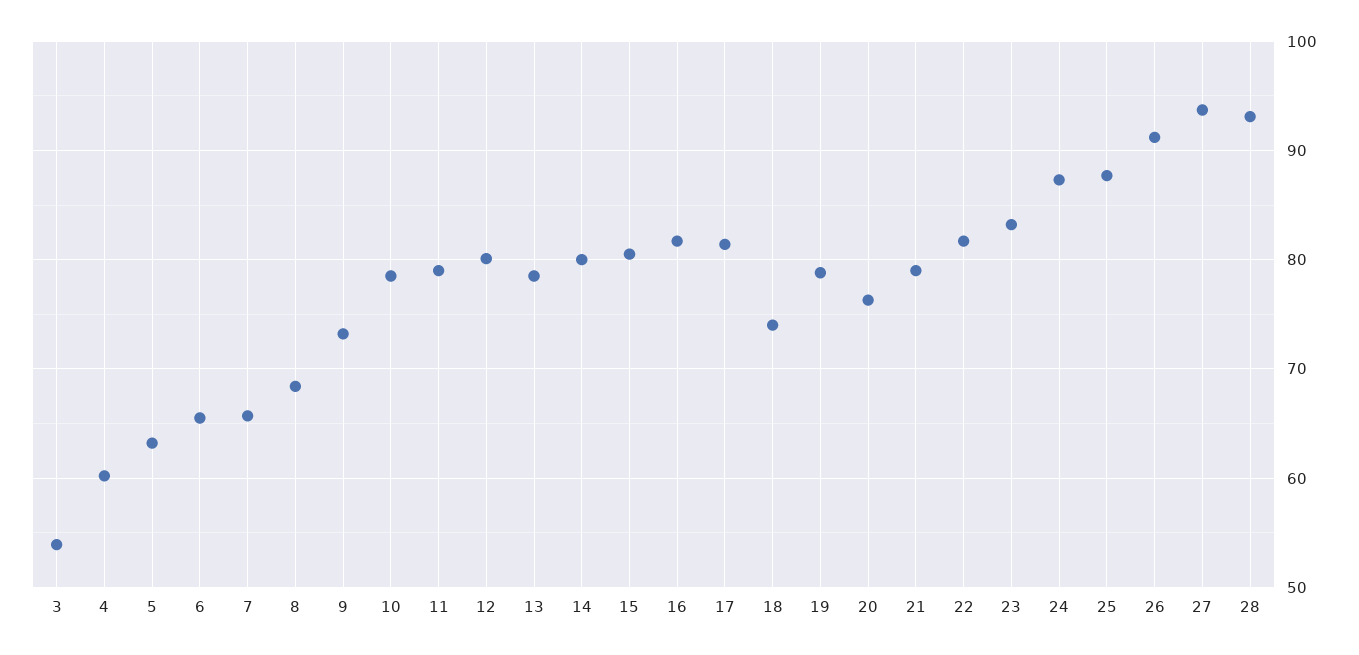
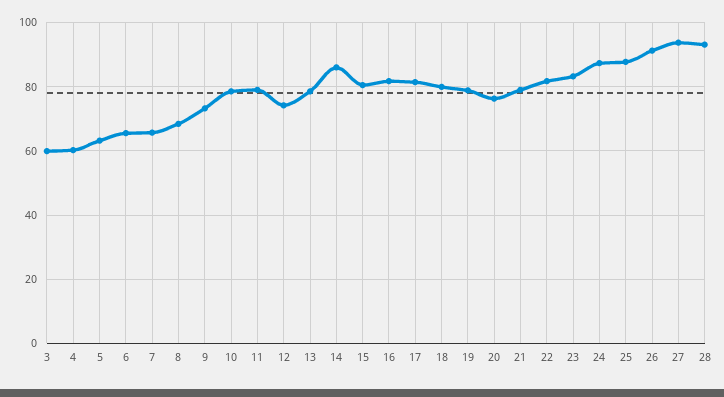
  {
-   "3": 54,
+   "3": 60,
    "4": 60,
    "5": 63,
    "6": 66,
    "7": 66,
    "8": 68,
    "9": 73,
    "10": 79,
    "11": 79,
-   "12": 80,
+   "12": 74,
    "13": 79,
-   "14": 80,
+   "14": 86,
    "15": 81,
    "16": 82,
    "17": 81,
-   "18": 74,
+   "18": 80,
    "19": 79,
    "20": 76,
    "21": 79,
    "22": 82,
    "23": 83,
    "24": 87,
    "25": 88,
    "26": 91,
    "27": 94,
    "28": 93
  }

